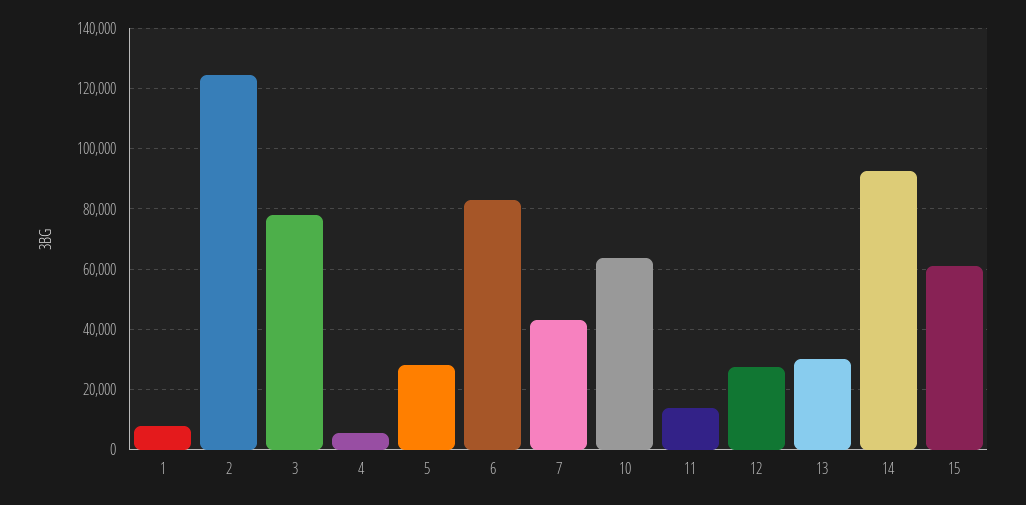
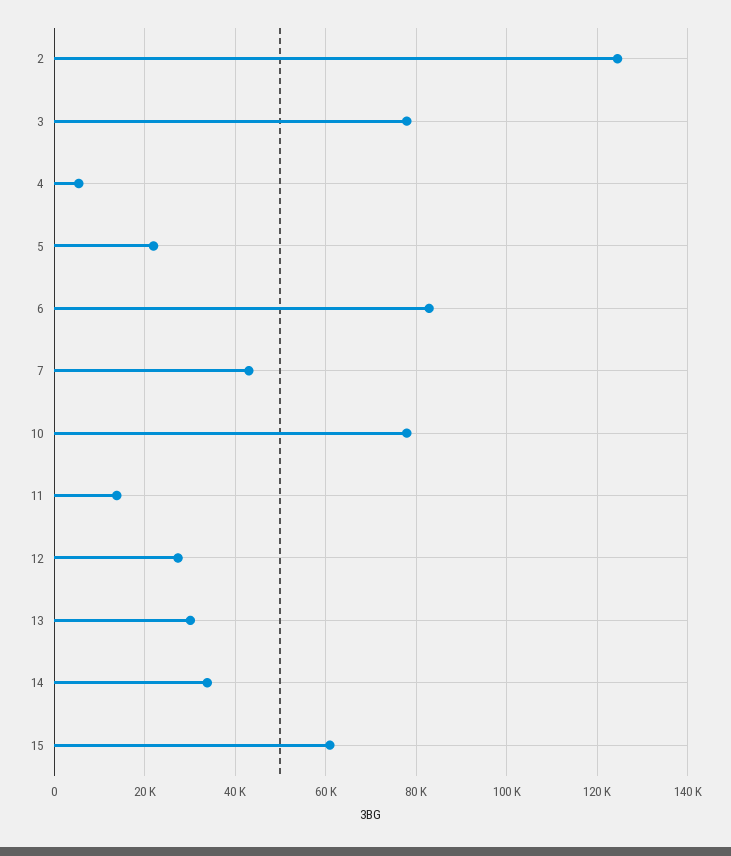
  {
-   "1": 8000,
    "2": 124000,
    "3": 78000,
    "4": 6000,
-   "5": 28000,
+   "5": 22000,
    "6": 82000,
    "7": 42000,
-   "10": 64000,
+   "10": 78000,
    "11": 14000,
    "12": 28000,
    "13": 30000,
-   "14": 92000,
+   "14": 34000,
    "15": 60000
  }

